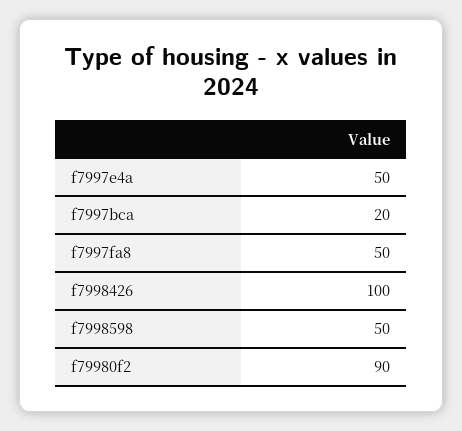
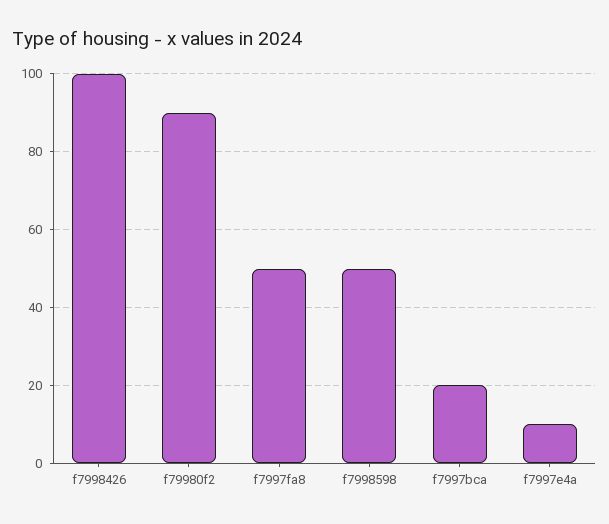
  {
-   "f7997e4a": 50,
+   "f7997e4a": 10,
    "f7997bca": 20,
    "f7997fa8": 50,
    "f7998426": 100,
    "f7998598": 50,
    "f79980f2": 90
  }

